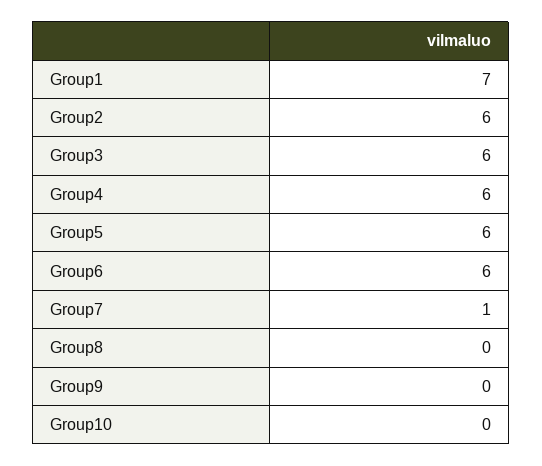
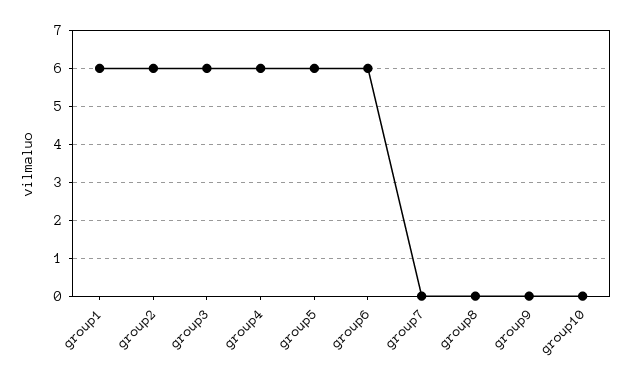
  {
-   "Group1": 7,
+   "Group1": 6,
    "Group2": 6,
    "Group3": 6,
    "Group4": 6,
    "Group5": 6,
    "Group6": 6,
-   "Group7": 1,
+   "Group7": 0,
    "Group8": 0,
    "Group9": 0,
    "Group10": 0
  }

